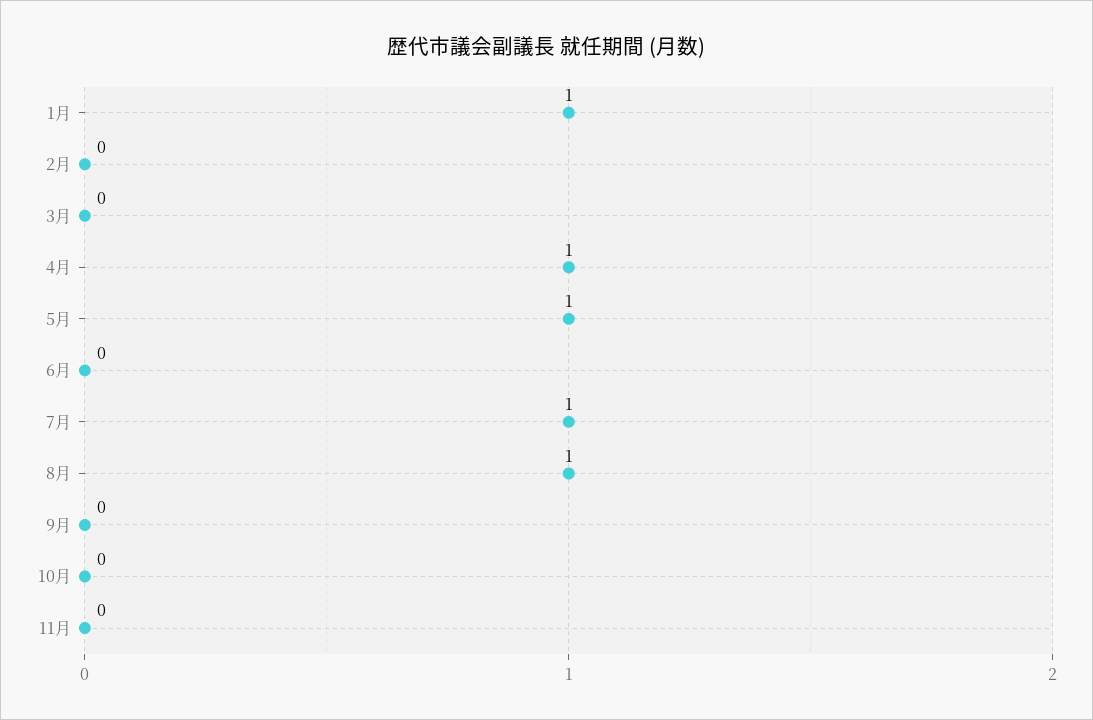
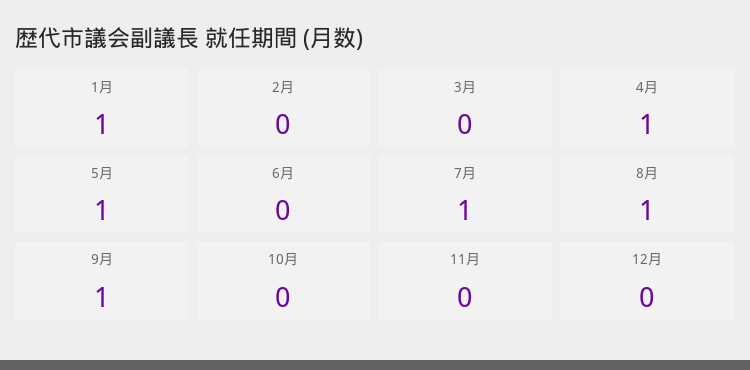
  {
    "1月": 1,
    "2月": 0,
    "3月": 0,
    "4月": 1,
    "5月": 1,
    "6月": 0,
    "7月": 1,
    "8月": 1,
-   "9月": 0,
+   "9月": 1,
    "10月": 0,
-   "11月": 0
+   "11月": 0,
+   "12月": 0
  }

